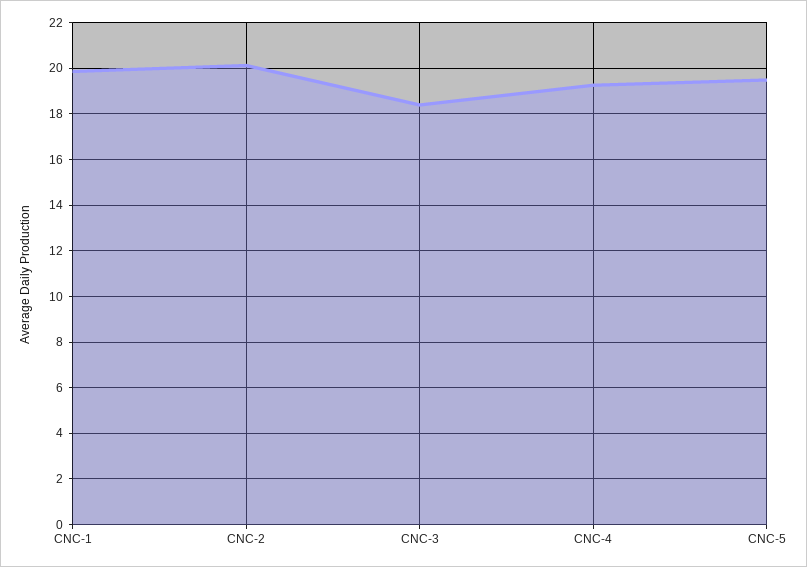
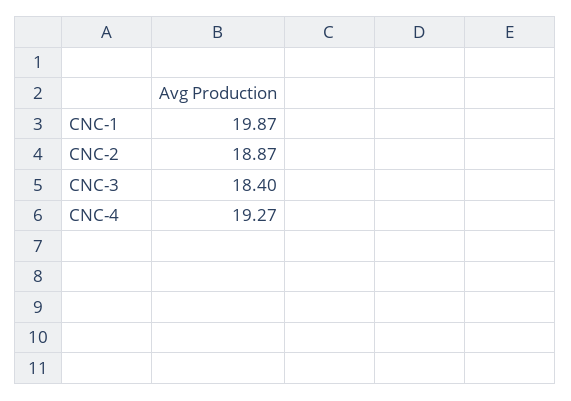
  {
    "CNC-1": 19.87,
-   "CNC-2": 20,
+   "CNC-2": 18.87,
    "CNC-3": 18.4,
-   "CNC-4": 19.27,
+   "CNC-4": 19.27
-   "CNC-5": 19.5
  }

